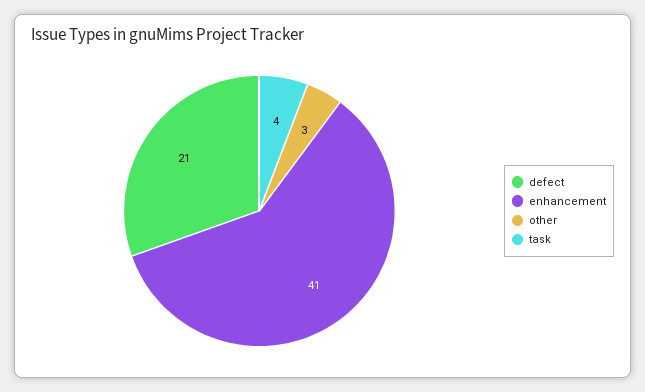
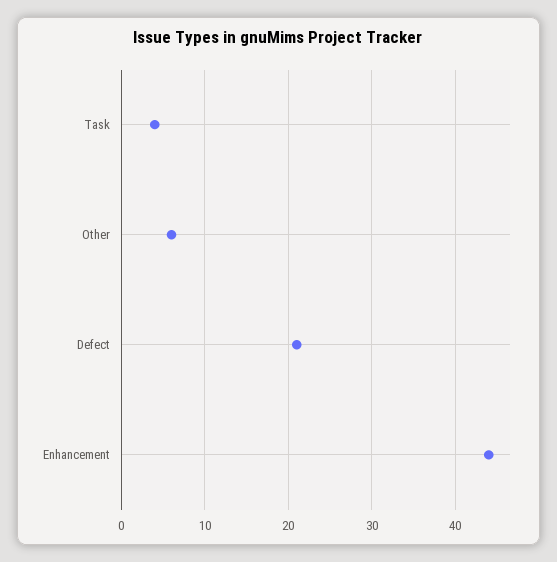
  {
    "defect": 21,
-   "enhancement": 41,
+   "enhancement": 44,
-   "other": 3,
+   "other": 6,
    "task": 4
  }

